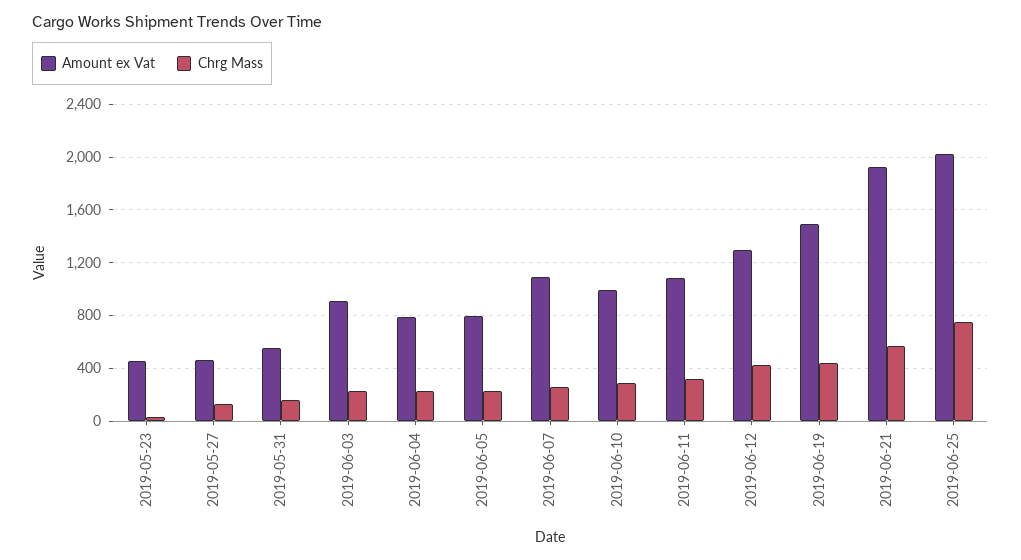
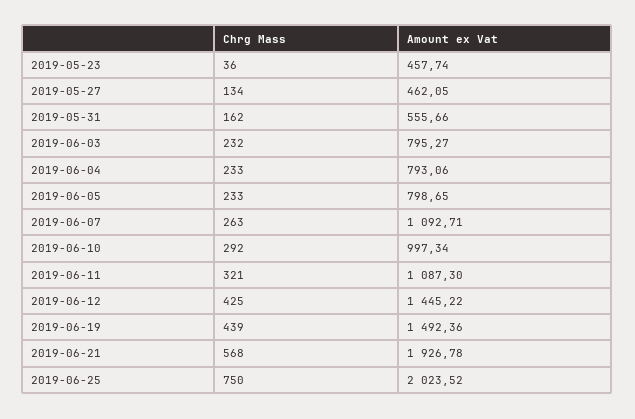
  {
    "Amount ex Vat": {
      "2019-05-23": 457.74,
      "2019-05-27": 462.05,
      "2019-05-31": 555.66,
-     "2019-06-03": 900,
+     "2019-06-03": 795.27,
      "2019-06-04": 793.06,
      "2019-06-05": 798.65,
      "2019-06-07": 1092.71,
      "2019-06-10": 997.34,
      "2019-06-11": 1087.3,
-     "2019-06-12": 1300,
+     "2019-06-12": 1445.22,
      "2019-06-19": 1492.36,
      "2019-06-21": 1926.78,
      "2019-06-25": 2023.52
    },
    "Chrg Mass": {
      "2019-05-23": 36,
      "2019-05-27": 134,
      "2019-05-31": 162,
      "2019-06-03": 232,
      "2019-06-04": 233,
      "2019-06-05": 233,
      "2019-06-07": 263,
      "2019-06-10": 292,
      "2019-06-11": 321,
      "2019-06-12": 425,
      "2019-06-19": 439,
      "2019-06-21": 568,
      "2019-06-25": 750
    }
  }

